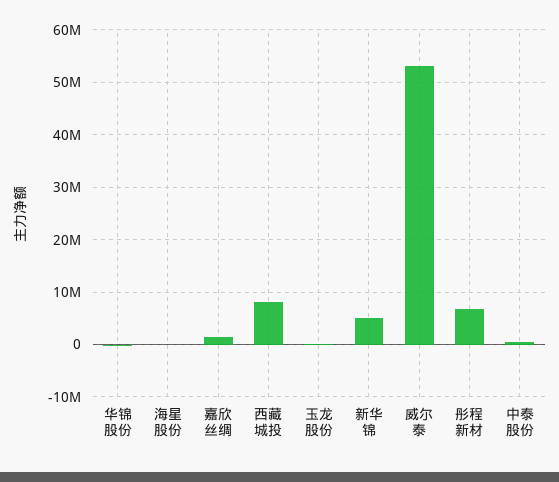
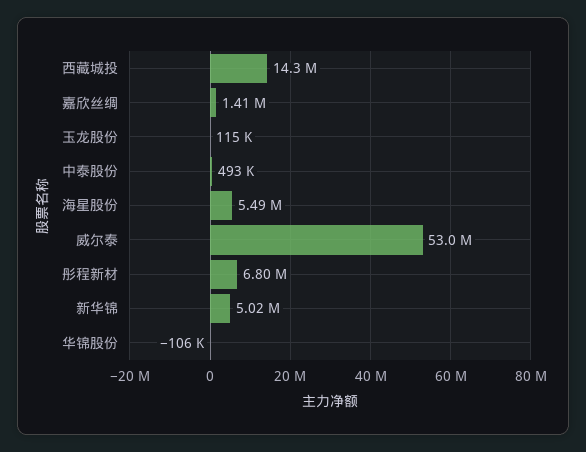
  {
    "华锦股份": -106000,
-   "海星股份": 0,
+   "海星股份": 5490000,
    "嘉欣丝绸": 1410000,
-   "西藏城投": 8000000,
+   "西藏城投": 14300000,
    "玉龙股份": 115000,
    "新华锦": 5020000,
    "威尔泰": 53000000,
    "彤程新材": 6800000,
    "中泰股份": 493000
  }

